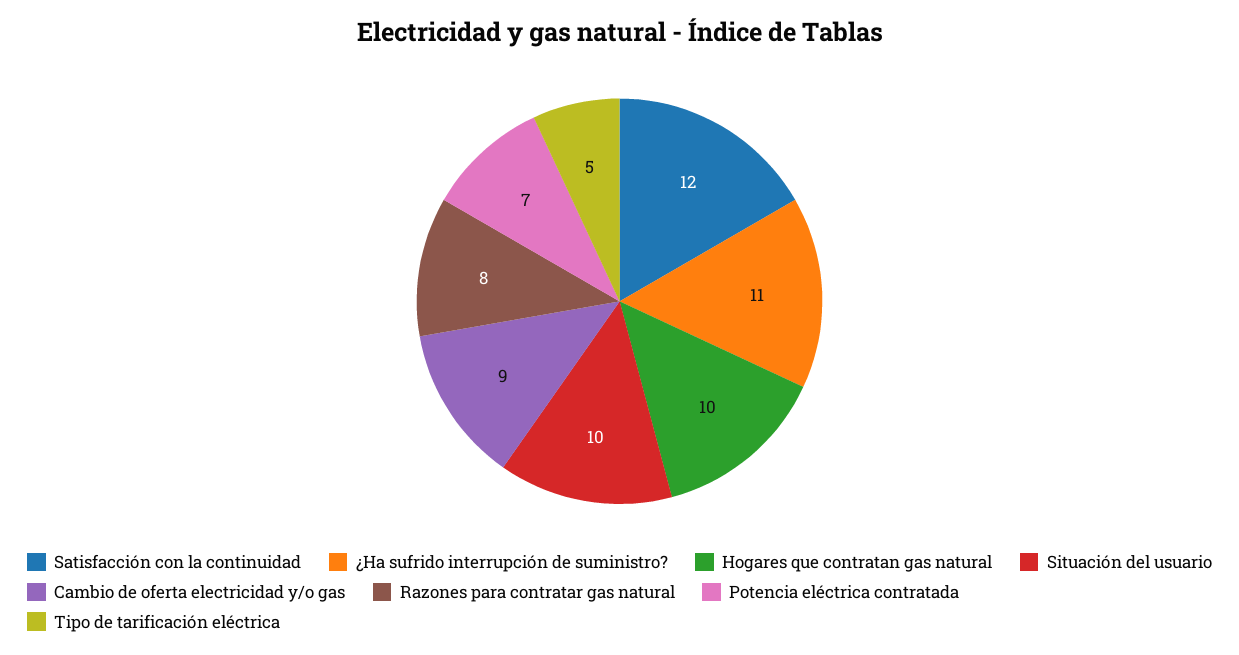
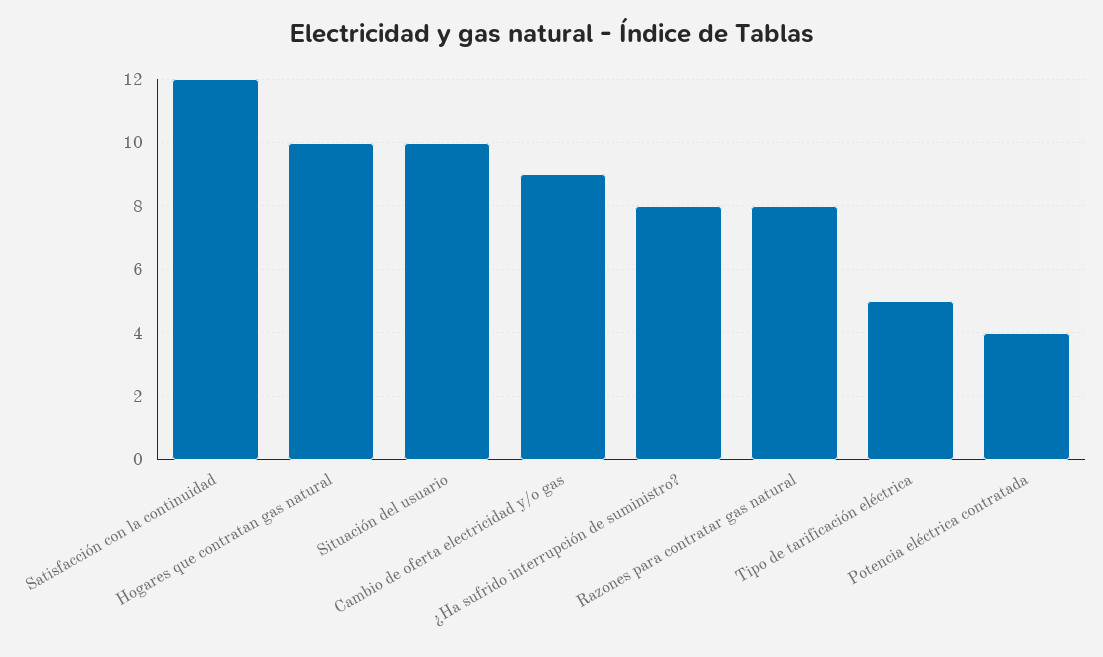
  {
    "Satisfacción con la continuidad": 12,
-   "¿Ha sufrido interrupción de suministro?": 11,
+   "¿Ha sufrido interrupción de suministro?": 8,
    "Hogares que contratan gas natural": 10,
    "Situación del usuario": 10,
    "Cambio de oferta electricidad y/o gas": 9,
    "Razones para contratar gas natural": 8,
-   "Potencia eléctrica contratada": 7,
+   "Potencia eléctrica contratada": 4,
    "Tipo de tarificación eléctrica": 5
  }

